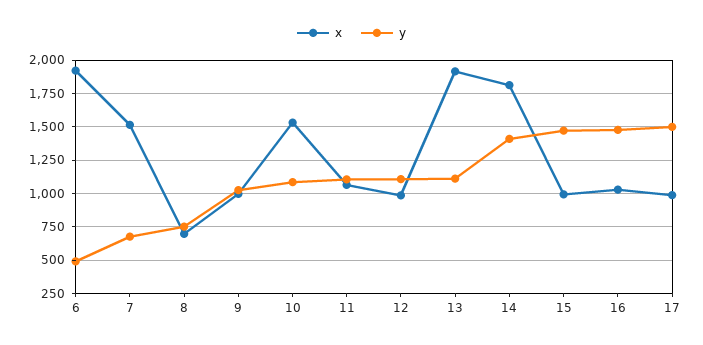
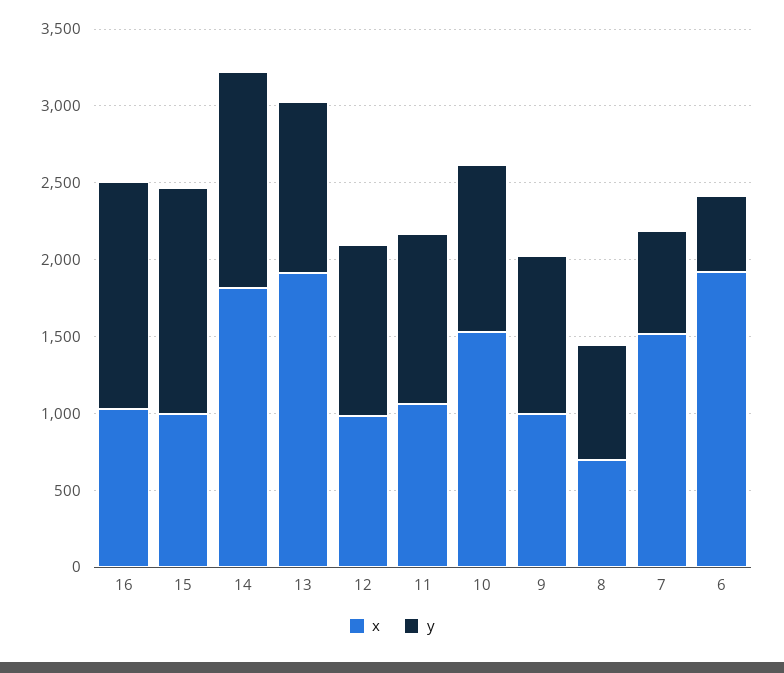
  {
    "x": {
      "6": 1900,
      "7": 1500,
      "8": 700,
      "9": 1000,
      "10": 1550,
      "11": 1050,
      "12": 1000,
      "13": 1900,
      "14": 1800,
      "15": 1000,
-     "16": 1050,
+     "16": 1050
-     "17": 1000
    },
    "y": {
      "6": 500,
      "7": 700,
      "8": 750,
      "9": 1050,
      "10": 1100,
      "11": 1100,
      "12": 1100,
      "13": 1100,
      "14": 1400,
      "15": 1450,
-     "16": 1500,
+     "16": 1500
-     "17": 1500
    }
  }

